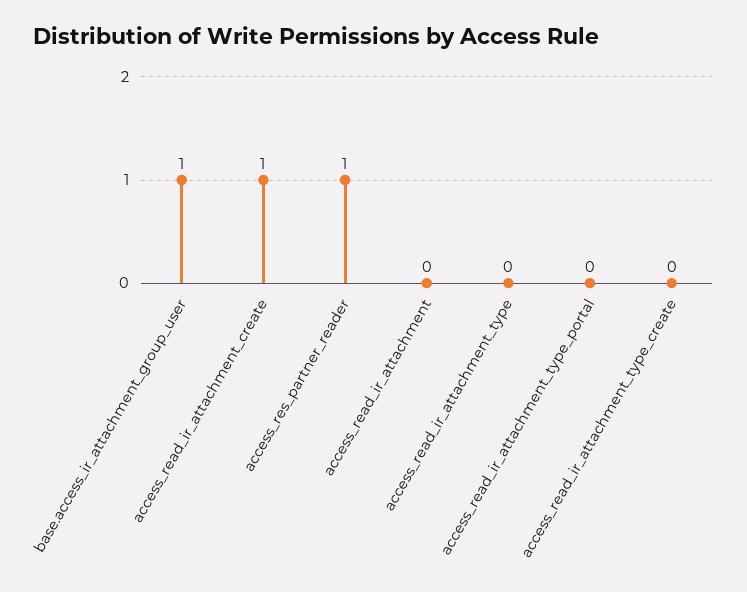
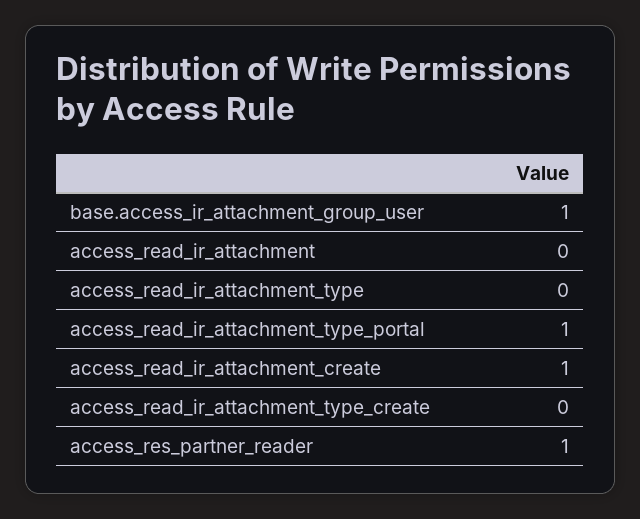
  {
    "base.access_ir_attachment_group_user": 1,
    "access_read_ir_attachment_create": 1,
    "access_res_partner_reader": 1,
    "access_read_ir_attachment": 0,
    "access_read_ir_attachment_type": 0,
-   "access_read_ir_attachment_type_portal": 0,
+   "access_read_ir_attachment_type_portal": 1,
    "access_read_ir_attachment_type_create": 0
  }

